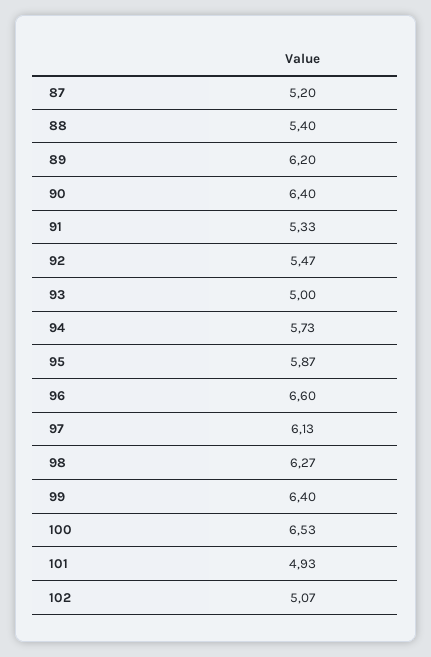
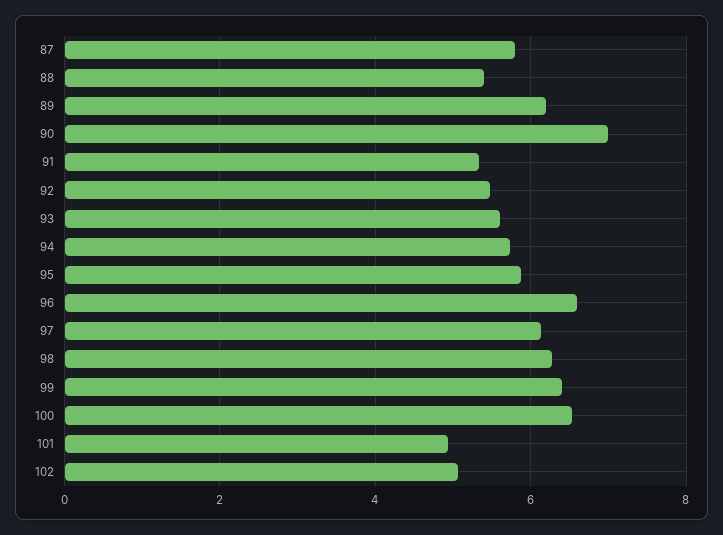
  {
-   "87": 5.2,
+   "87": 5.8,
    "88": 5.4,
    "89": 6.2,
-   "90": 6.4,
+   "90": 7,
    "91": 5.33,
    "92": 5.47,
-   "93": 5,
+   "93": 5.6,
    "94": 5.73,
    "95": 5.87,
    "96": 6.6,
    "97": 6.13,
    "98": 6.27,
    "99": 6.4,
    "100": 6.53,
    "101": 4.93,
    "102": 5.07
  }

